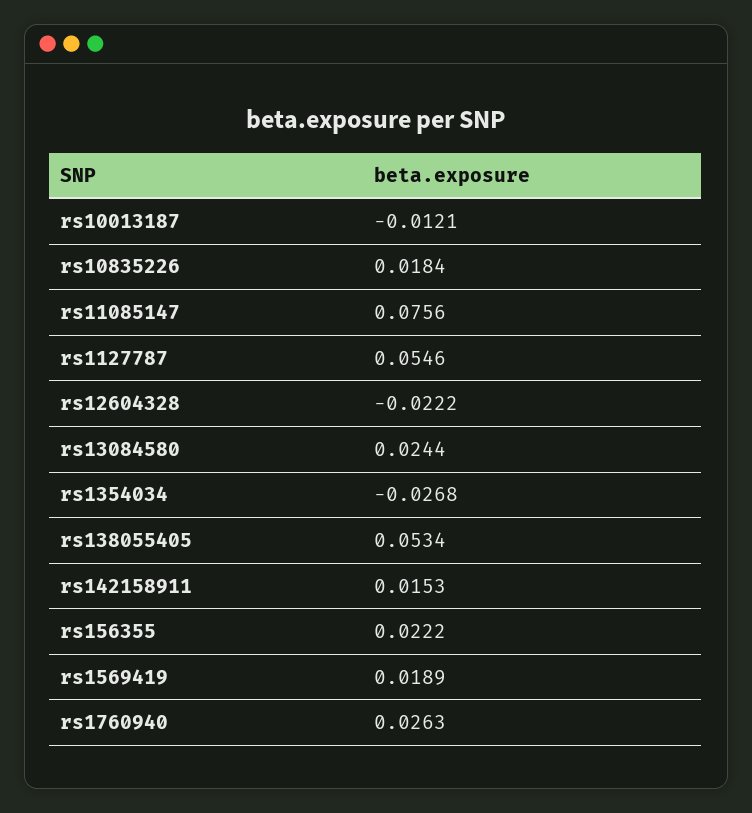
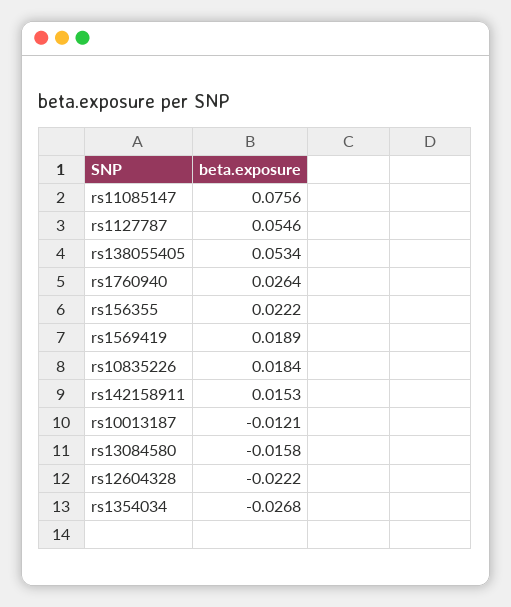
  {
    "rs10013187": -0.0121,
    "rs10835226": 0.0184,
    "rs11085147": 0.0756,
    "rs1127787": 0.0546,
    "rs12604328": -0.0222,
-   "rs13084580": 0.0244,
+   "rs13084580": -0.0158,
    "rs1354034": -0.0268,
    "rs138055405": 0.0534,
    "rs142158911": 0.0153,
    "rs156355": 0.0222,
    "rs1569419": 0.0189,
-   "rs1760940": 0.0263
+   "rs1760940": 0.0264
  }

